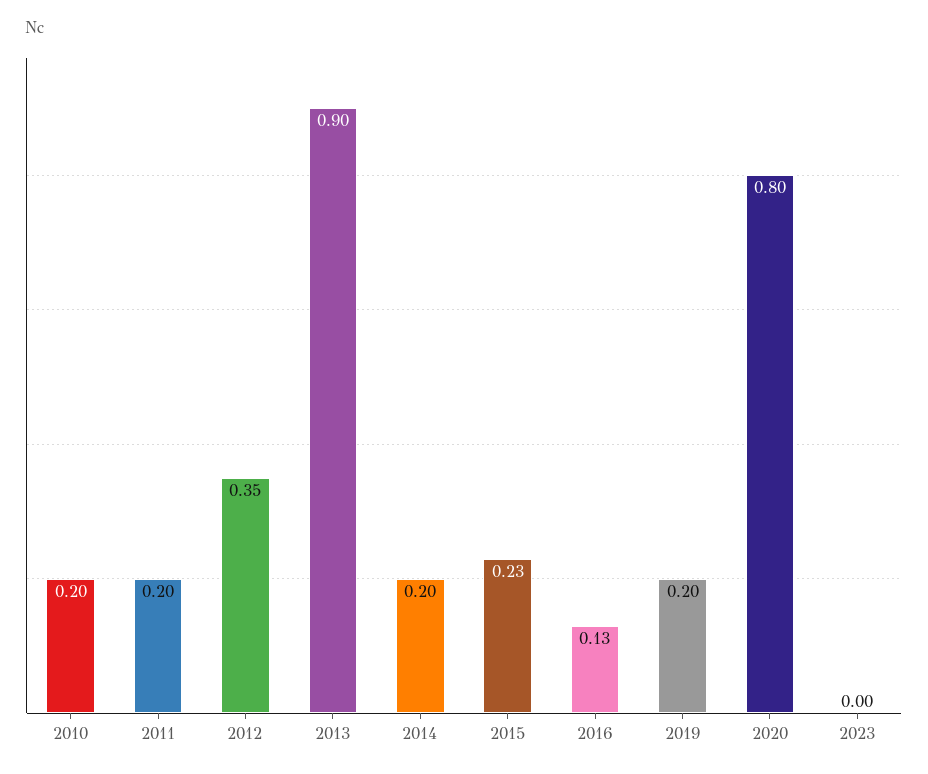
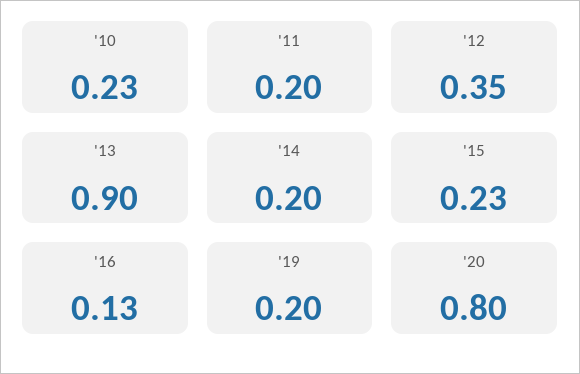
  {
-   "2010": 0.2,
+   "2010": 0.23,
    "2011": 0.2,
    "2012": 0.35,
    "2013": 0.9,
    "2014": 0.2,
    "2015": 0.23,
    "2016": 0.13,
    "2019": 0.2,
-   "2020": 0.8,
+   "2020": 0.8
-   "2023": 0
  }

